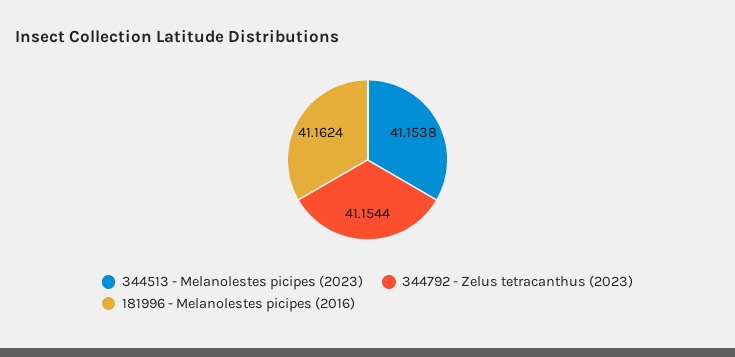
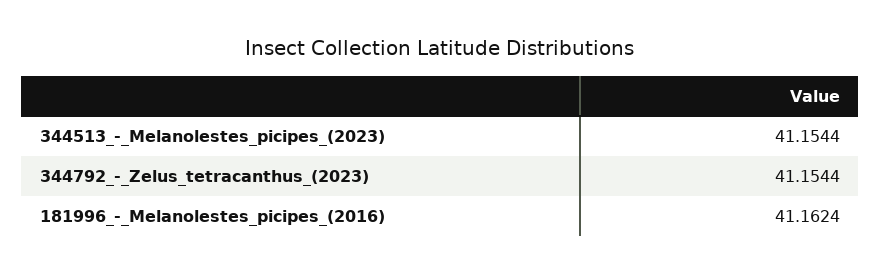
  {
-   "344513 - Melanolestes picipes (2023)": 41.1538,
+   "344513 - Melanolestes picipes (2023)": 41.1544,
    "344792 - Zelus tetracanthus (2023)": 41.1544,
    "181996 - Melanolestes picipes (2016)": 41.1624
  }

